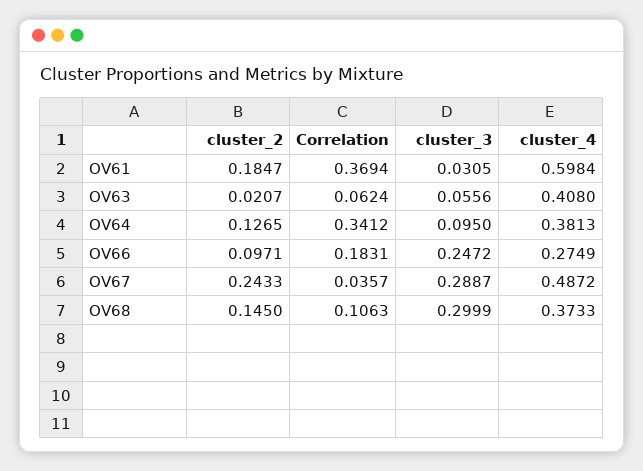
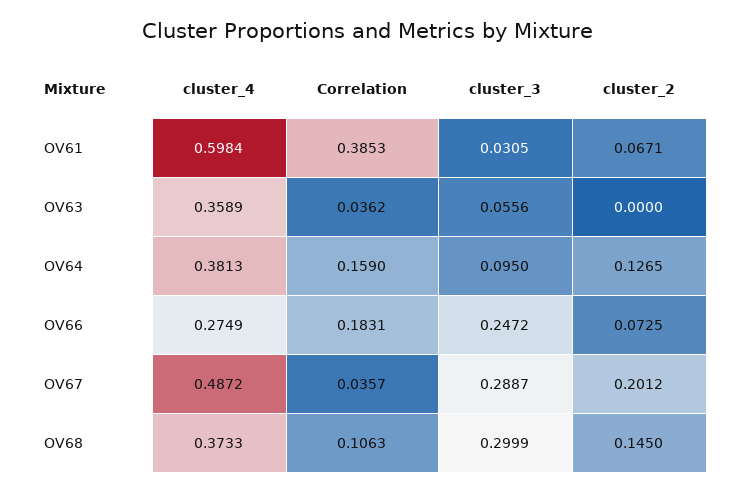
  {
    "cluster_2": {
-     "OV61": 0.1847,
+     "OV61": 0.0671,
-     "OV63": 0.0207,
+     "OV63": 0,
      "OV64": 0.1265,
-     "OV66": 0.0971,
+     "OV66": 0.0725,
-     "OV67": 0.2433,
+     "OV67": 0.2012,
      "OV68": 0.145
    },
    "Correlation": {
-     "OV61": 0.3694,
+     "OV61": 0.3853,
-     "OV63": 0.0624,
+     "OV63": 0.0362,
-     "OV64": 0.3412,
+     "OV64": 0.159,
      "OV66": 0.1831,
      "OV67": 0.0357,
      "OV68": 0.1063
    },
    "cluster_3": {
      "OV61": 0.0305,
      "OV63": 0.0556,
      "OV64": 0.095,
      "OV66": 0.2472,
      "OV67": 0.2887,
      "OV68": 0.2999
    },
    "cluster_4": {
      "OV61": 0.5984,
-     "OV63": 0.408,
+     "OV63": 0.3589,
      "OV64": 0.3813,
      "OV66": 0.2749,
      "OV67": 0.4872,
      "OV68": 0.3733
    }
  }

